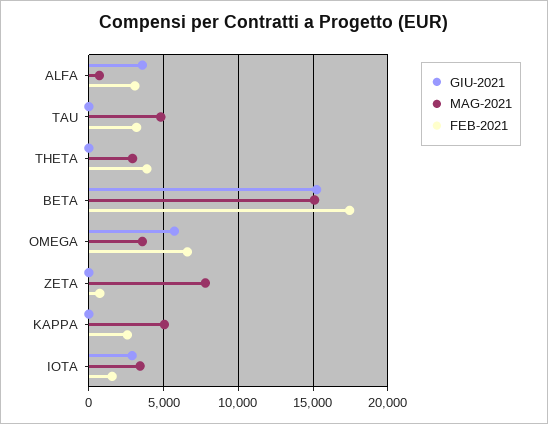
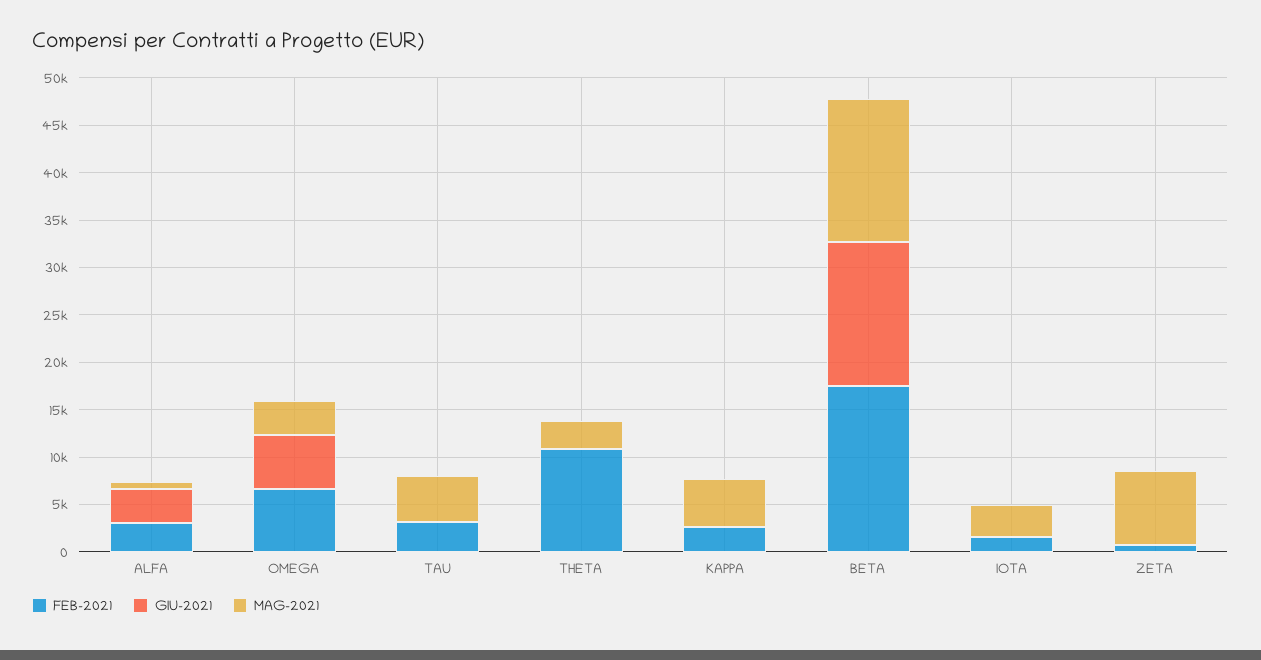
  {
    "GIU-2021": {
      "ALFA": 3500,
      "TAU": 0,
      "THETA": 0,
      "BETA": 15000,
      "OMEGA": 5500,
      "ZETA": 0,
      "KAPPA": 0,
-     "IOTA": 3000
+     "IOTA": 0
    },
    "MAG-2021": {
      "ALFA": 500,
      "TAU": 5000,
      "THETA": 3000,
      "BETA": 15000,
      "OMEGA": 3500,
      "ZETA": 8000,
      "KAPPA": 5000,
      "IOTA": 3500
    },
    "FEB-2021": {
      "ALFA": 3000,
      "TAU": 3000,
-     "THETA": 4000,
+     "THETA": 11000,
      "BETA": 17500,
      "OMEGA": 6500,
      "ZETA": 500,
      "KAPPA": 2500,
      "IOTA": 1500
    }
  }

